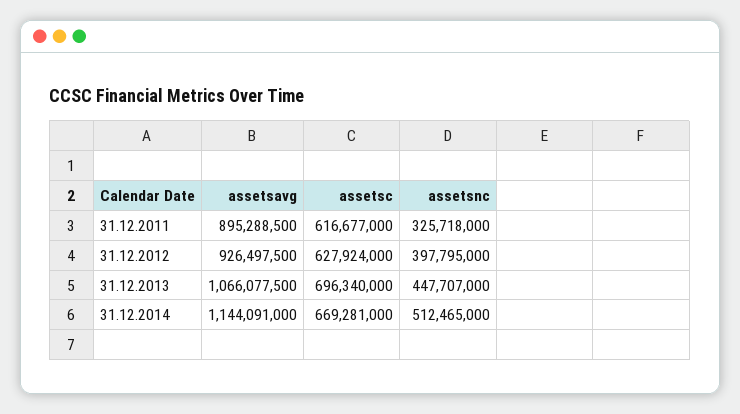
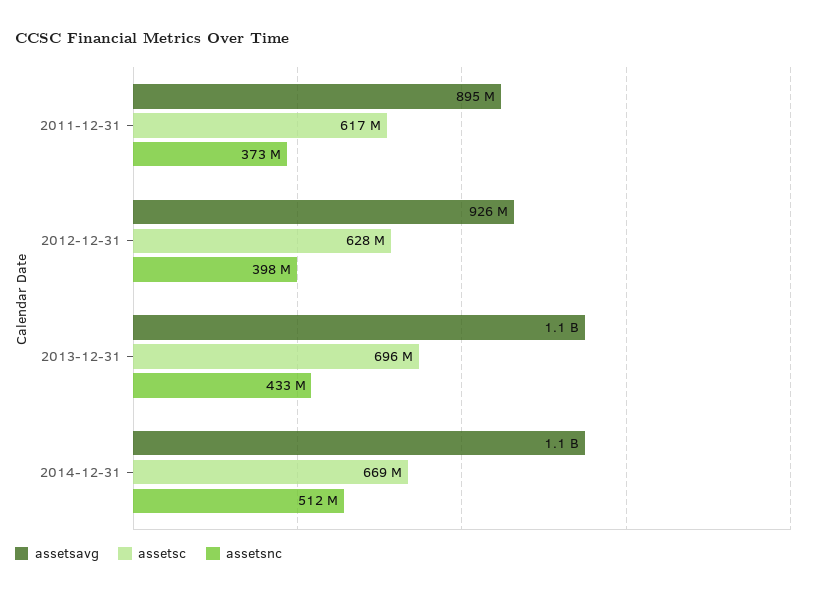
  {
    "assetsavg": {
      "31.12.2011": 895288500,
      "31.12.2012": 926497500,
      "31.12.2013": 1066077500,
      "31.12.2014": 1144091000
    },
    "assetsc": {
      "31.12.2011": 616677000,
      "31.12.2012": 627924000,
      "31.12.2013": 696340000,
      "31.12.2014": 669281000
    },
    "assetsnc": {
-     "31.12.2011": 325718000,
+     "31.12.2011": 373000000,
      "31.12.2012": 397795000,
-     "31.12.2013": 447707000,
+     "31.12.2013": 433000000,
      "31.12.2014": 512465000
    }
  }

